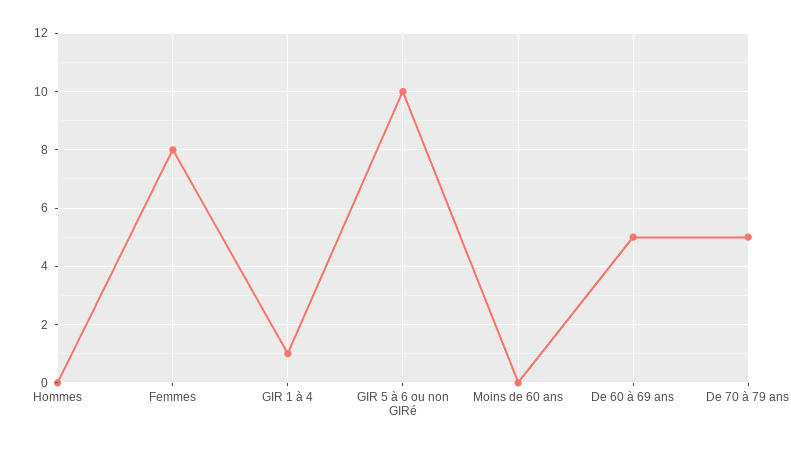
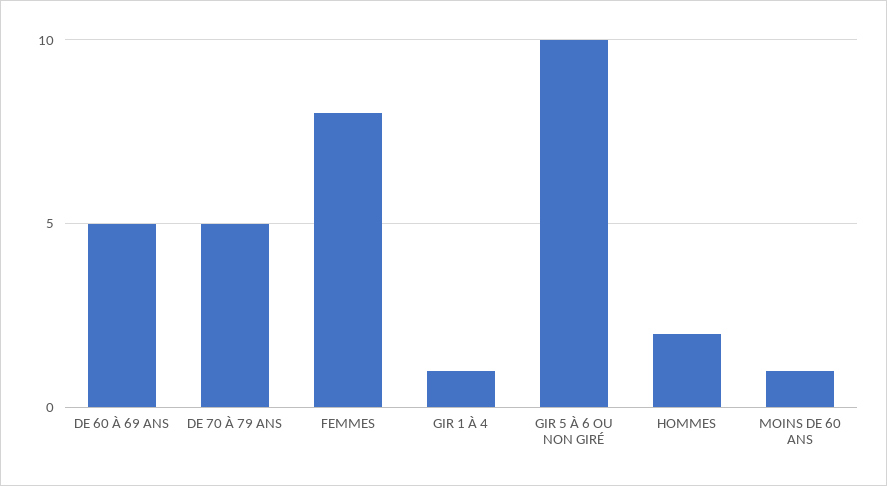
  {
-   "Hommes": 0,
+   "Hommes": 2,
    "Femmes": 8,
    "GIR 1 à 4": 1,
    "GIR 5 à 6 ou non GIRé": 10,
-   "Moins de 60 ans": 0,
+   "Moins de 60 ans": 1,
    "De 60 à 69 ans": 5,
    "De 70 à 79 ans": 5
  }

